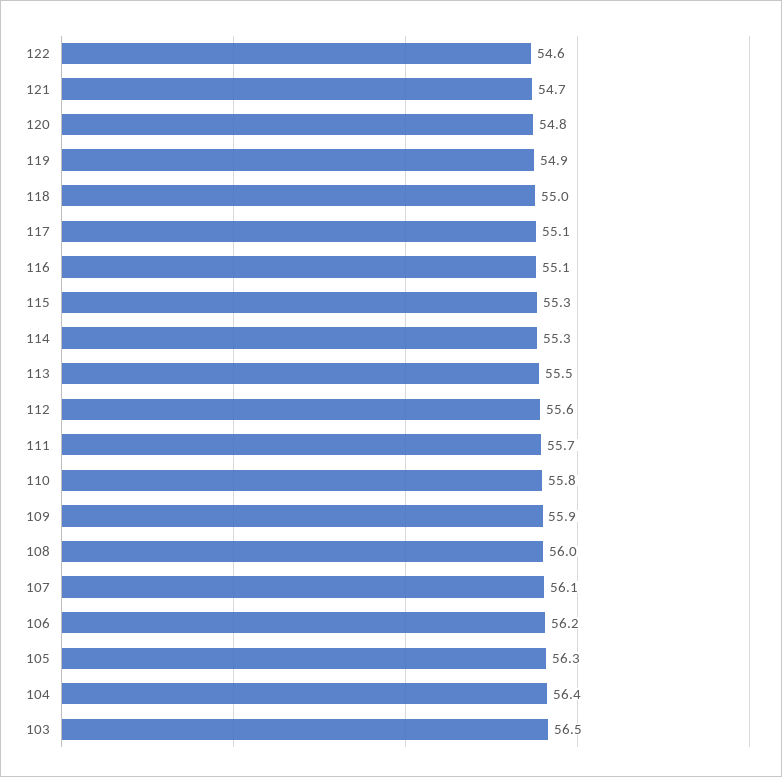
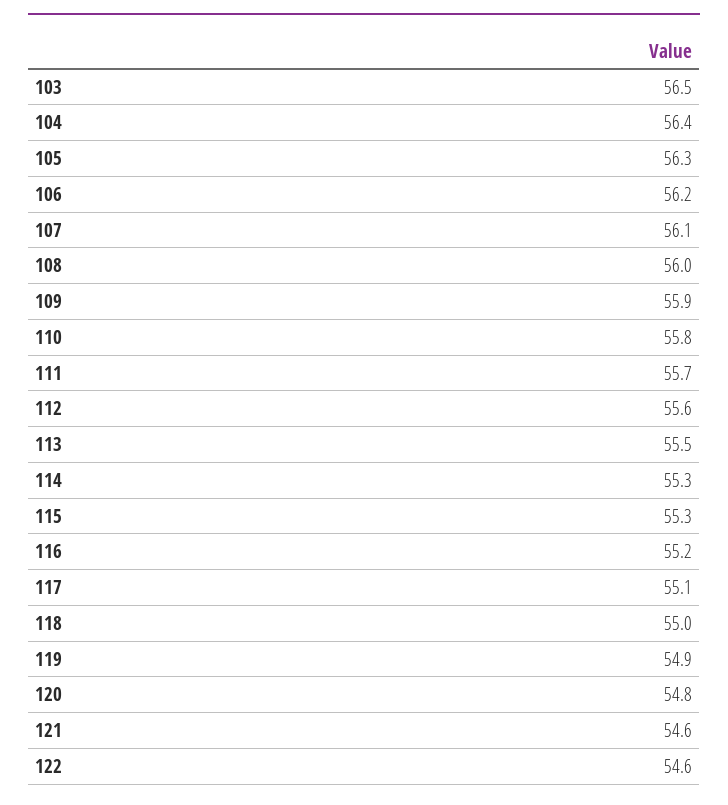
  {
    "122": 54.6,
-   "121": 54.7,
+   "121": 54.6,
    "120": 54.8,
    "119": 54.9,
    "118": 55,
    "117": 55.1,
-   "116": 55.1,
+   "116": 55.2,
    "115": 55.3,
    "114": 55.3,
    "113": 55.5,
    "112": 55.6,
    "111": 55.7,
    "110": 55.8,
    "109": 55.9,
    "108": 56,
    "107": 56.1,
    "106": 56.2,
    "105": 56.3,
    "104": 56.4,
    "103": 56.5
  }

